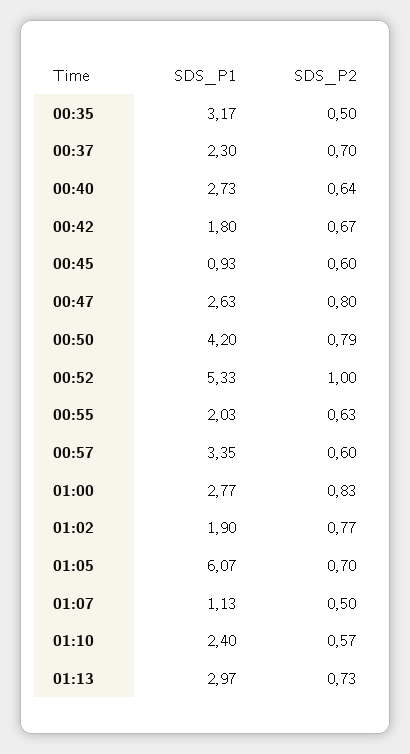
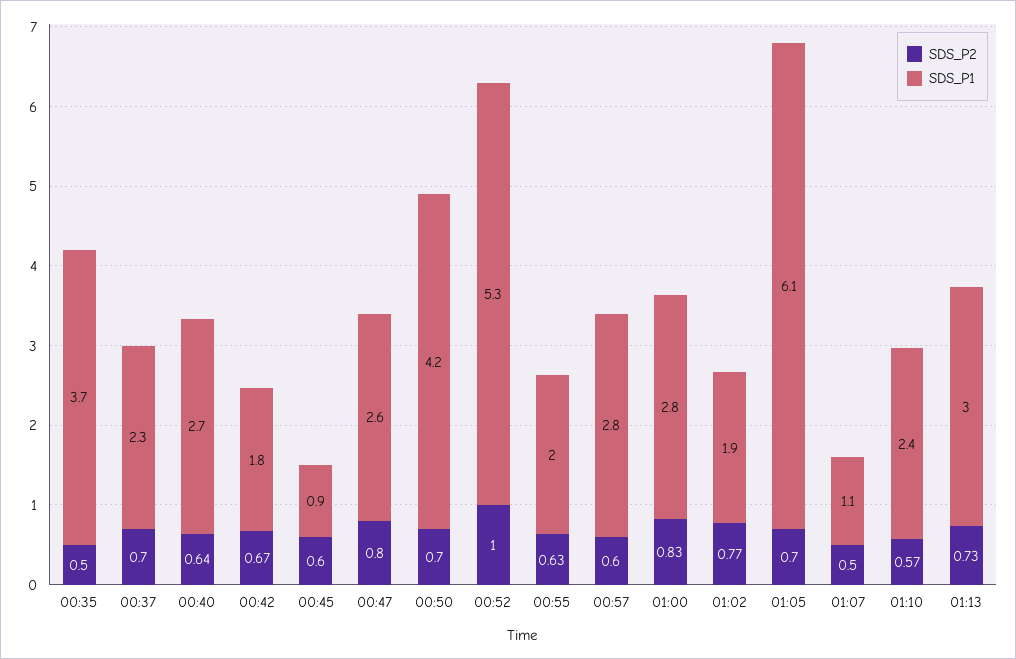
  {
    "SDS_P1": {
-     "00:35": 3.17,
+     "00:35": 3.7,
      "00:37": 2.3,
      "00:40": 2.73,
      "00:42": 1.8,
      "00:45": 0.93,
      "00:47": 2.63,
      "00:50": 4.2,
      "00:52": 5.33,
      "00:55": 2.03,
-     "00:57": 3.35,
+     "00:57": 2.8,
      "01:00": 2.77,
      "01:02": 1.9,
      "01:05": 6.07,
      "01:07": 1.13,
      "01:10": 2.4,
      "01:13": 2.97
    },
    "SDS_P2": {
      "00:35": 0.5,
      "00:37": 0.7,
      "00:40": 0.64,
      "00:42": 0.67,
      "00:45": 0.6,
      "00:47": 0.8,
-     "00:50": 0.79,
+     "00:50": 0.7,
      "00:52": 1,
      "00:55": 0.63,
      "00:57": 0.6,
      "01:00": 0.83,
      "01:02": 0.77,
      "01:05": 0.7,
      "01:07": 0.5,
      "01:10": 0.57,
      "01:13": 0.73
    }
  }

